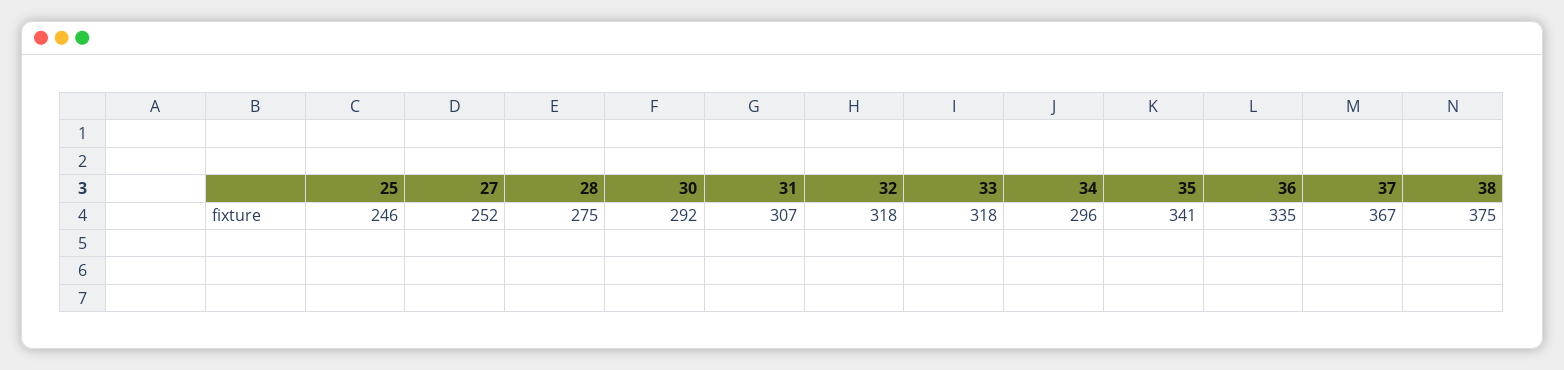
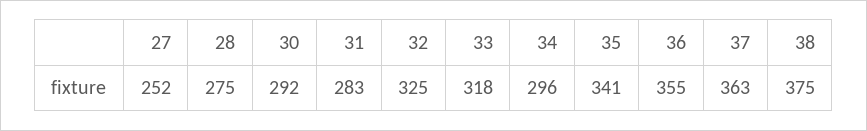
  {
-   "25": 246,
    "27": 252,
    "28": 275,
    "30": 292,
-   "31": 307,
+   "31": 283,
-   "32": 318,
+   "32": 325,
    "33": 318,
    "34": 296,
    "35": 341,
-   "36": 335,
+   "36": 355,
-   "37": 367,
+   "37": 363,
    "38": 375
  }

